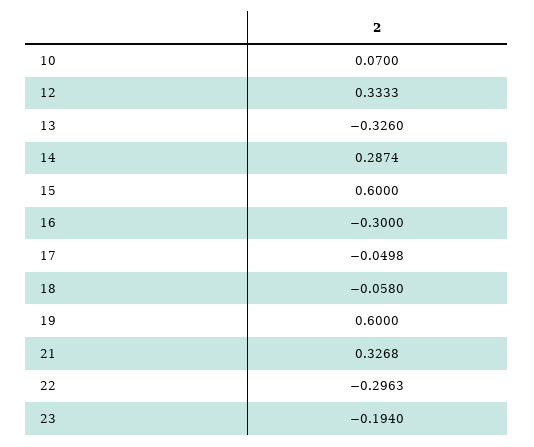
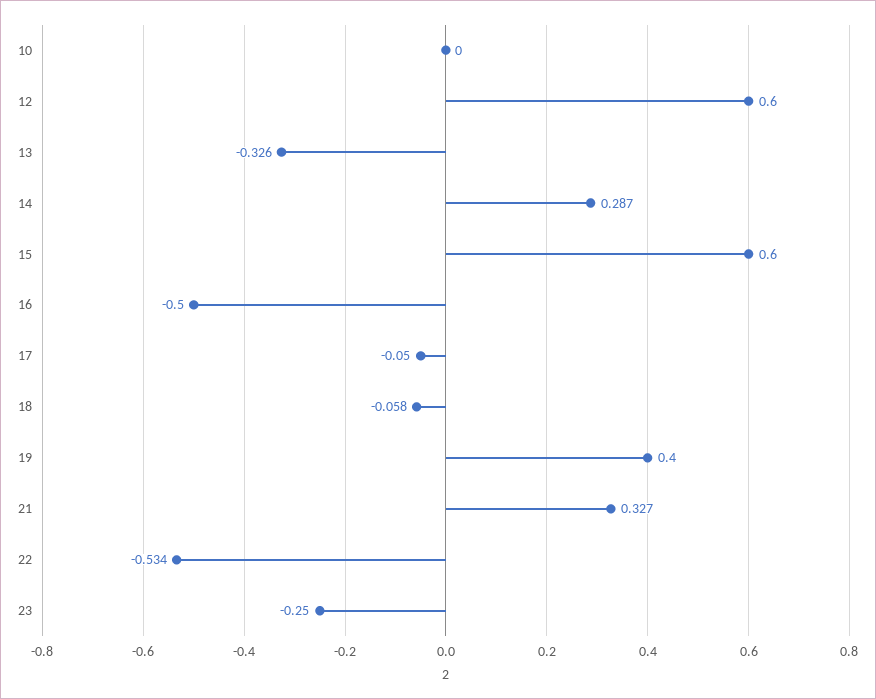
  {
-   "10": 0.07,
+   "10": 0,
-   "12": 0.3333,
+   "12": 0.6,
    "13": -0.326,
    "14": 0.2874,
    "15": 0.6,
-   "16": -0.3,
+   "16": -0.5,
    "17": -0.0498,
    "18": -0.058,
-   "19": 0.6,
+   "19": 0.4,
    "21": 0.3268,
-   "22": -0.2963,
+   "22": -0.534,
-   "23": -0.194
+   "23": -0.25
  }

